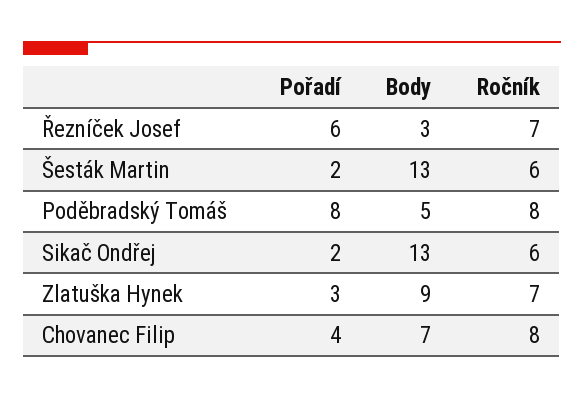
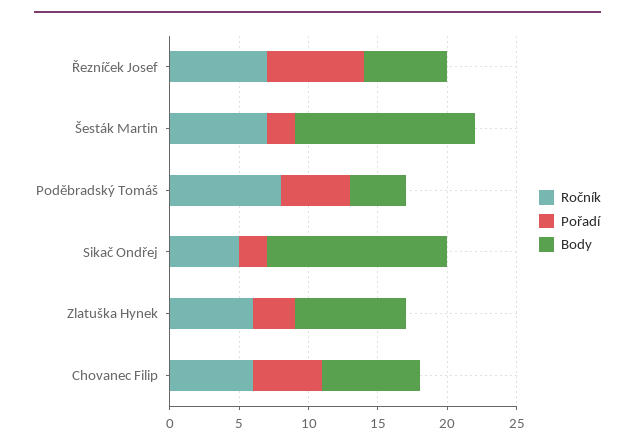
  {
    "Pořadí": {
-     "Řezníček Josef": 6,
+     "Řezníček Josef": 7,
      "Šesták Martin": 2,
-     "Poděbradský Tomáš": 8,
+     "Poděbradský Tomáš": 5,
      "Sikač Ondřej": 2,
      "Zlatuška Hynek": 3,
-     "Chovanec Filip": 4
+     "Chovanec Filip": 5
    },
    "Body": {
-     "Řezníček Josef": 3,
+     "Řezníček Josef": 6,
      "Šesták Martin": 13,
-     "Poděbradský Tomáš": 5,
+     "Poděbradský Tomáš": 4,
      "Sikač Ondřej": 13,
-     "Zlatuška Hynek": 9,
+     "Zlatuška Hynek": 8,
      "Chovanec Filip": 7
    },
    "Ročník": {
      "Řezníček Josef": 7,
-     "Šesták Martin": 6,
+     "Šesták Martin": 7,
      "Poděbradský Tomáš": 8,
-     "Sikač Ondřej": 6,
+     "Sikač Ondřej": 5,
-     "Zlatuška Hynek": 7,
+     "Zlatuška Hynek": 6,
-     "Chovanec Filip": 8
+     "Chovanec Filip": 6
    }
  }

